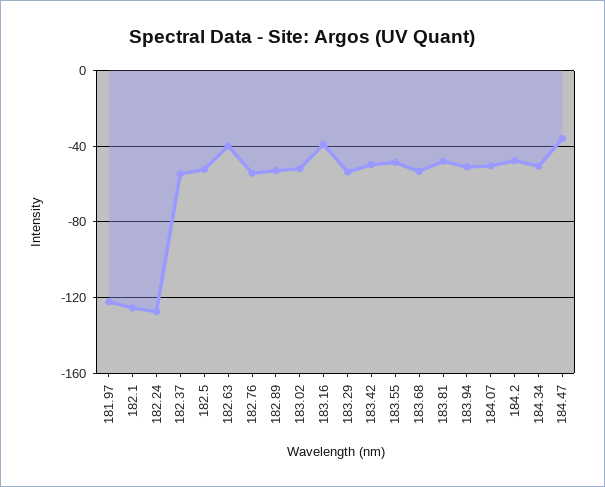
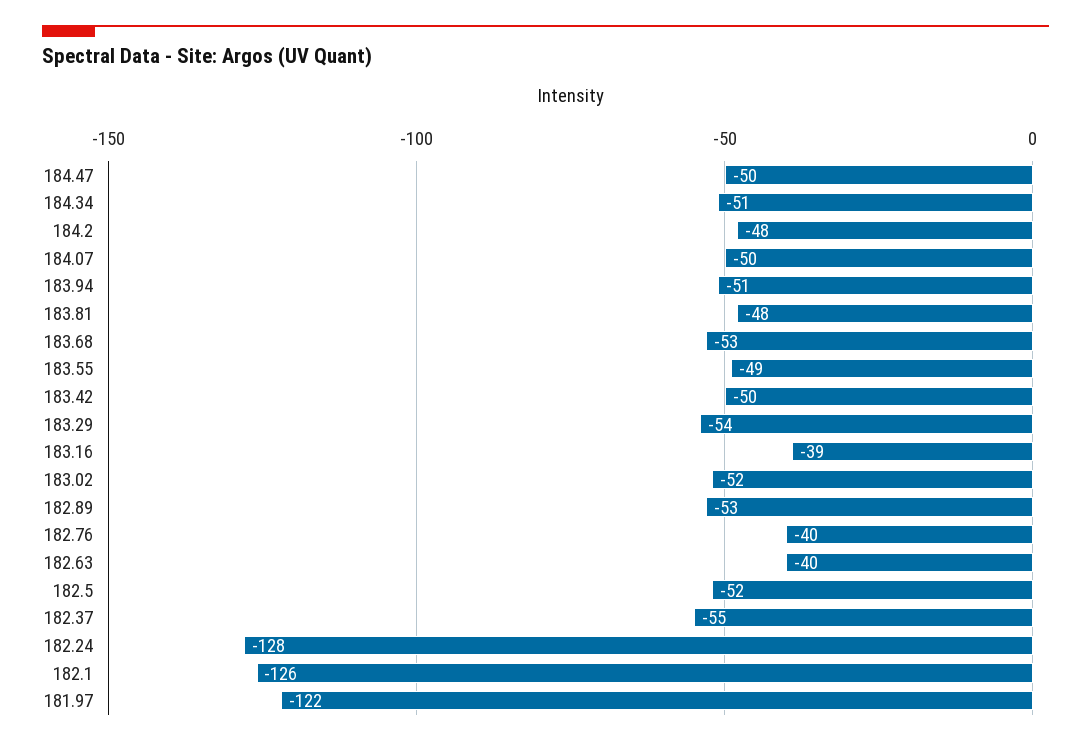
  {
    "181.97": -122,
    "182.1": -126,
    "182.24": -128,
    "182.37": -55,
    "182.5": -52,
    "182.63": -40,
-   "182.76": -55,
+   "182.76": -40,
    "182.89": -53,
    "183.02": -52,
    "183.16": -39,
    "183.29": -54,
    "183.42": -50,
    "183.55": -49,
    "183.68": -53,
    "183.81": -48,
    "183.94": -51,
    "184.07": -50,
    "184.2": -48,
    "184.34": -51,
-   "184.47": -35
+   "184.47": -50
  }

